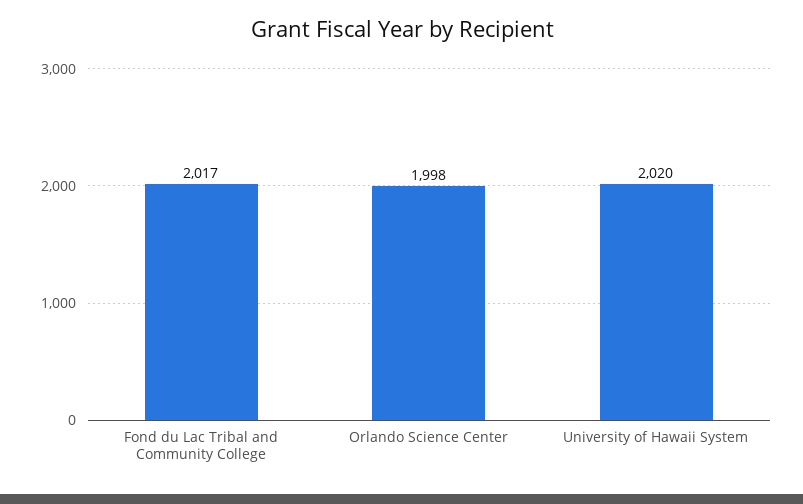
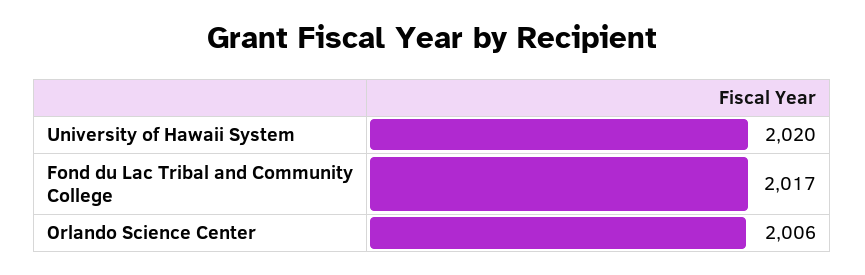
  {
    "Fond du Lac Tribal and Community College": 2017,
-   "Orlando Science Center": 1998,
+   "Orlando Science Center": 2006,
    "University of Hawaii System": 2020
  }

